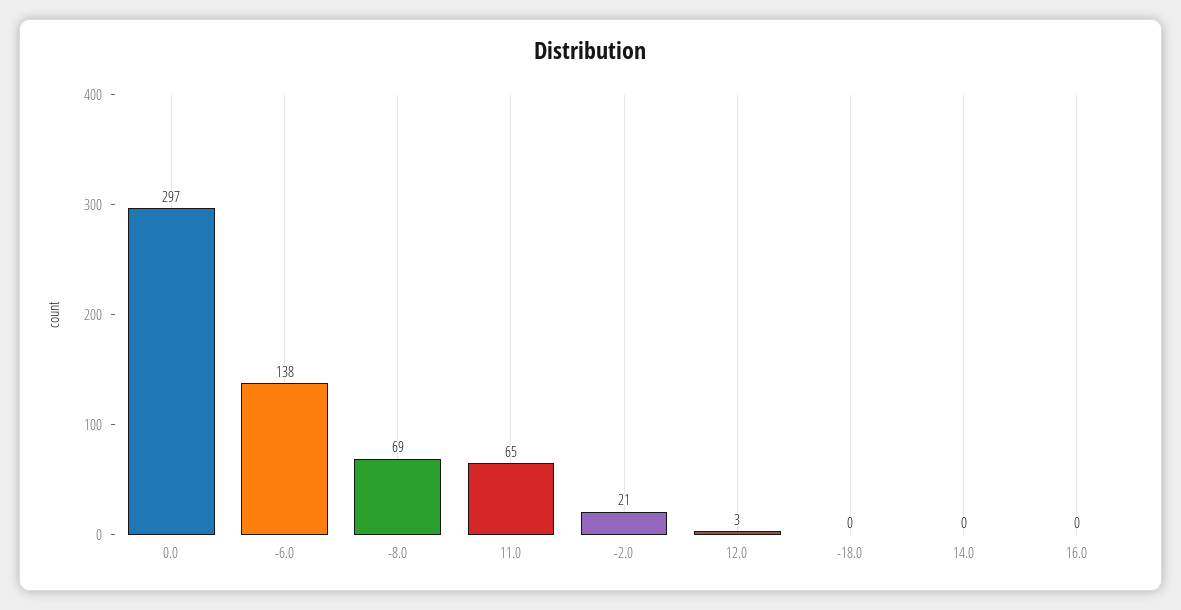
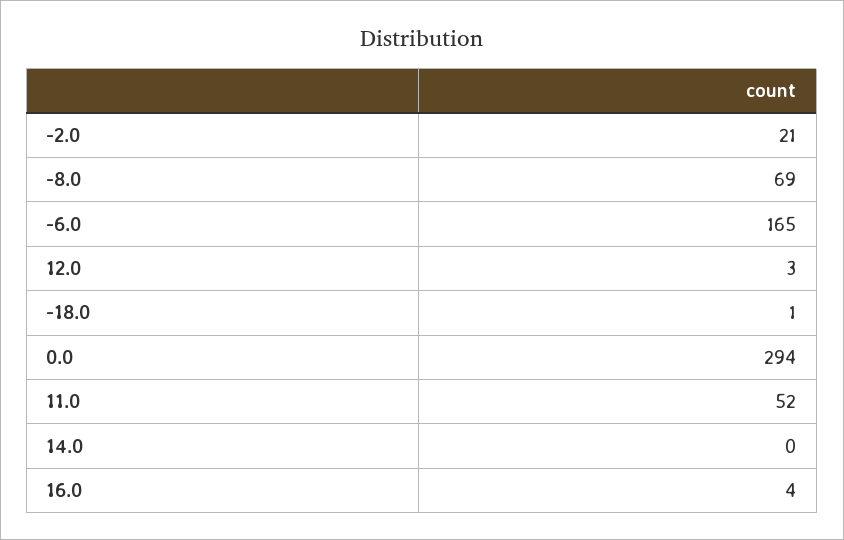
  {
-   "0.0": 297,
+   "0.0": 294,
-   "-6.0": 138,
+   "-6.0": 165,
    "-8.0": 69,
-   "11.0": 65,
+   "11.0": 52,
    "-2.0": 21,
    "12.0": 3,
-   "-18.0": 0,
+   "-18.0": 1,
    "14.0": 0,
-   "16.0": 0
+   "16.0": 4
  }

